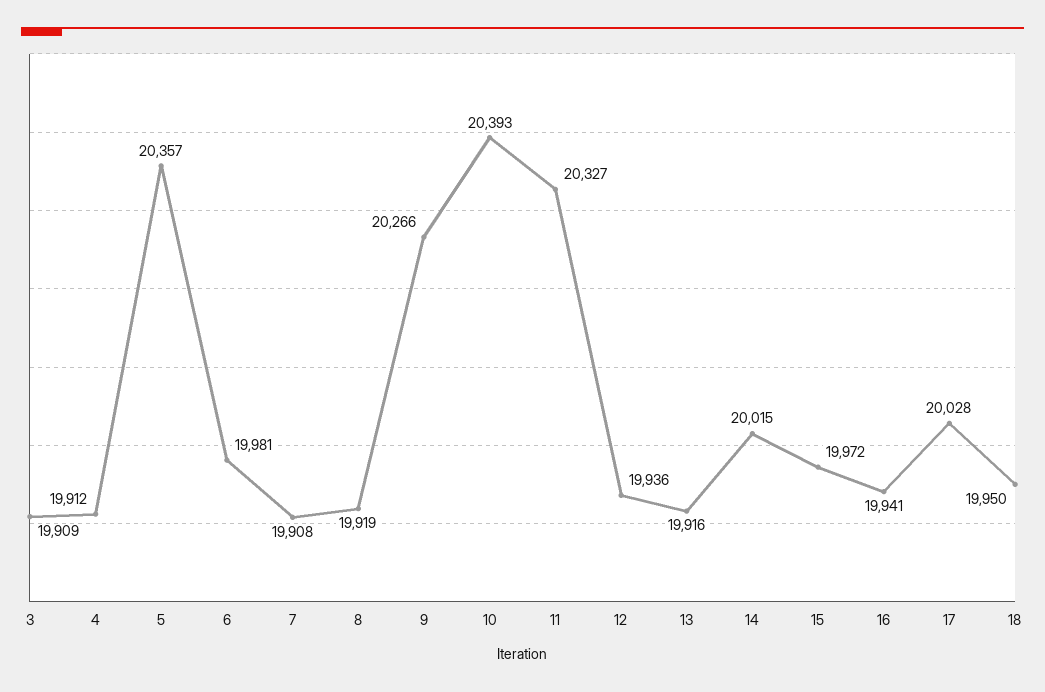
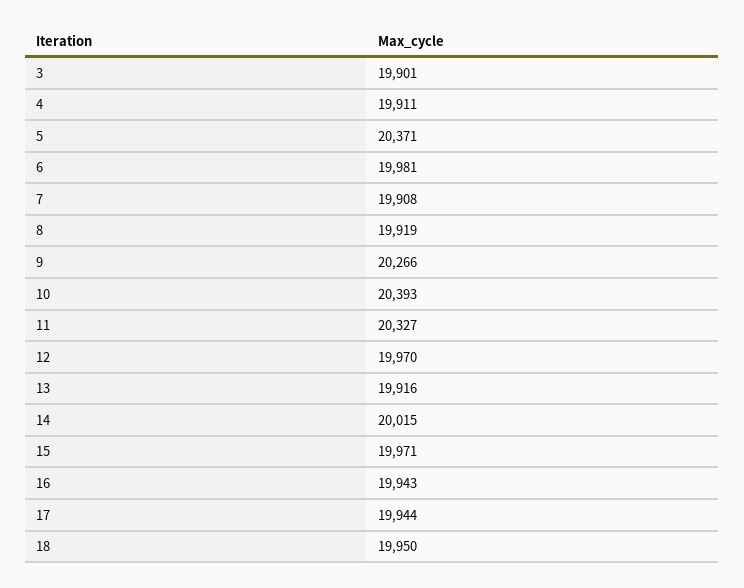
  {
-   "3": 19909,
+   "3": 19901,
-   "4": 19912,
+   "4": 19911,
-   "5": 20357,
+   "5": 20371,
    "6": 19981,
    "7": 19908,
    "8": 19919,
    "9": 20266,
    "10": 20393,
    "11": 20327,
-   "12": 19936,
+   "12": 19970,
    "13": 19916,
    "14": 20015,
-   "15": 19972,
+   "15": 19971,
-   "16": 19941,
+   "16": 19943,
-   "17": 20028,
+   "17": 19944,
    "18": 19950
  }

